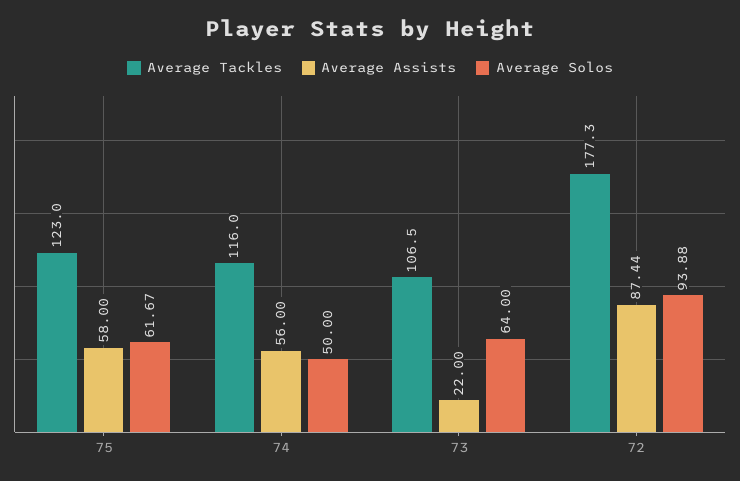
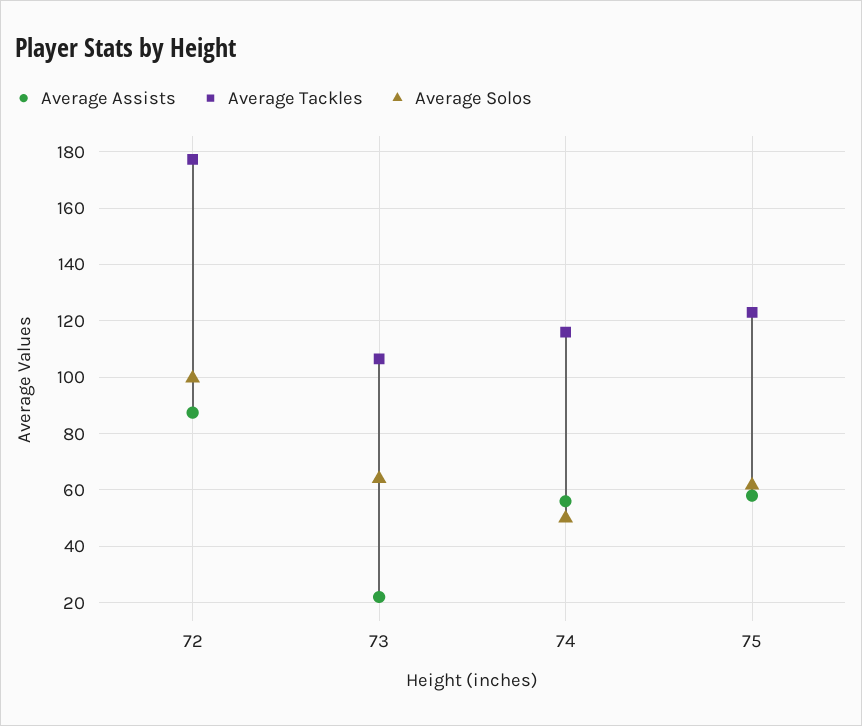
  {
    "Average Tackles": {
      "75": 123,
      "74": 116,
      "73": 106.5,
      "72": 177.3
    },
    "Average Assists": {
      "75": 58,
      "74": 56,
      "73": 22,
      "72": 87.44
    },
    "Average Solos": {
      "75": 61.67,
      "74": 50,
      "73": 64,
-     "72": 93.88
+     "72": 100
    }
  }

